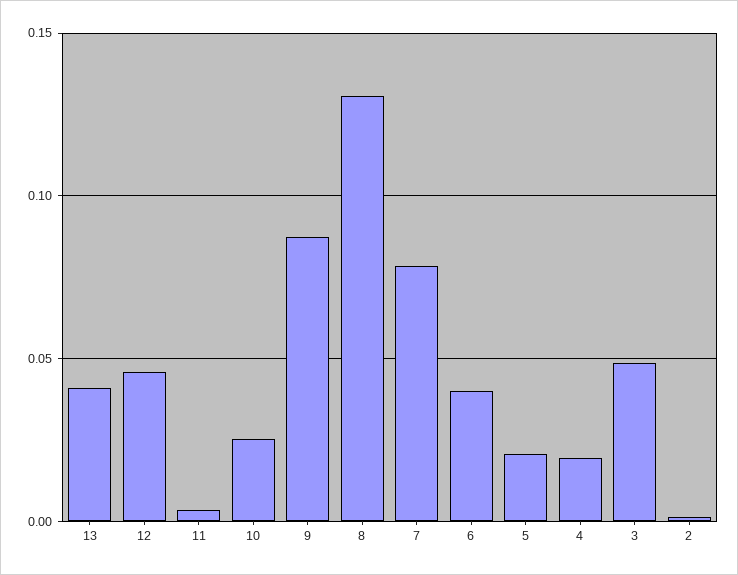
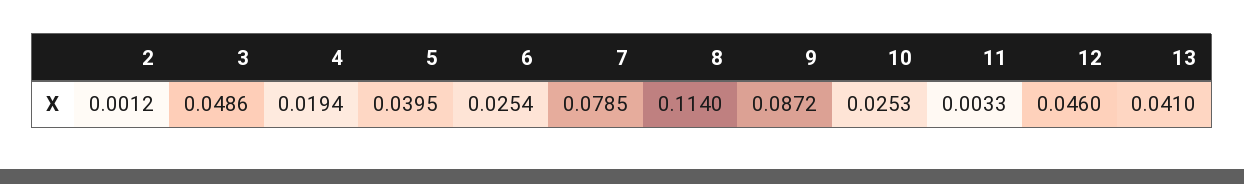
  {
    "13": 0.041,
    "12": 0.046,
    "11": 0.0033,
    "10": 0.0253,
    "9": 0.0872,
-   "8": 0.13,
+   "8": 0.114,
    "7": 0.0785,
-   "6": 0.04,
+   "6": 0.0254,
-   "5": 0.02,
+   "5": 0.0395,
    "4": 0.0194,
    "3": 0.0486,
    "2": 0.0012
  }

